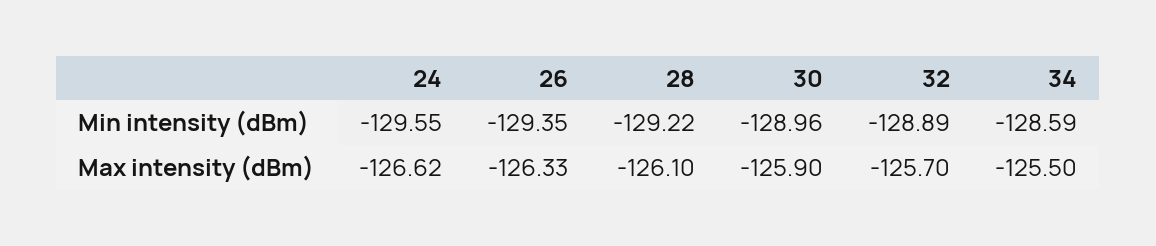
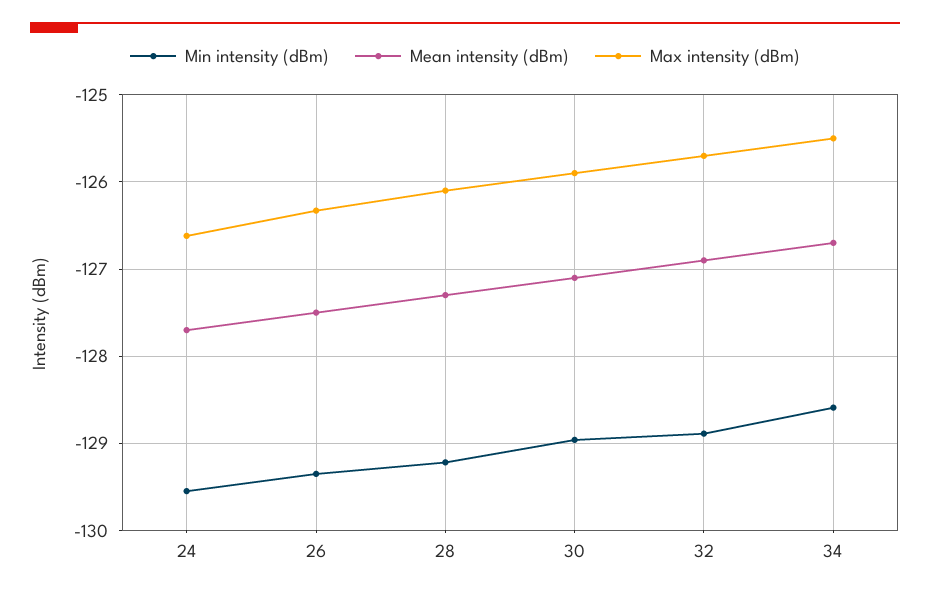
  {
    "Min intensity (dBm)": {
      "24": -129.55,
      "26": -129.35,
      "28": -129.22,
      "30": -128.96,
      "32": -128.89,
      "34": -128.59
    },
    "Max intensity (dBm)": {
      "24": -126.62,
      "26": -126.33,
      "28": -126.1,
      "30": -125.9,
      "32": -125.7,
      "34": -125.5
-   }
+   },
+   "Mean intensity (dBm)": {
+     "24": -127.7,
+     "26": -127.5,
+     "28": -127.3,
+     "30": -127.1,
+     "32": -126.9,
+     "34": -126.7
+   }
  }

